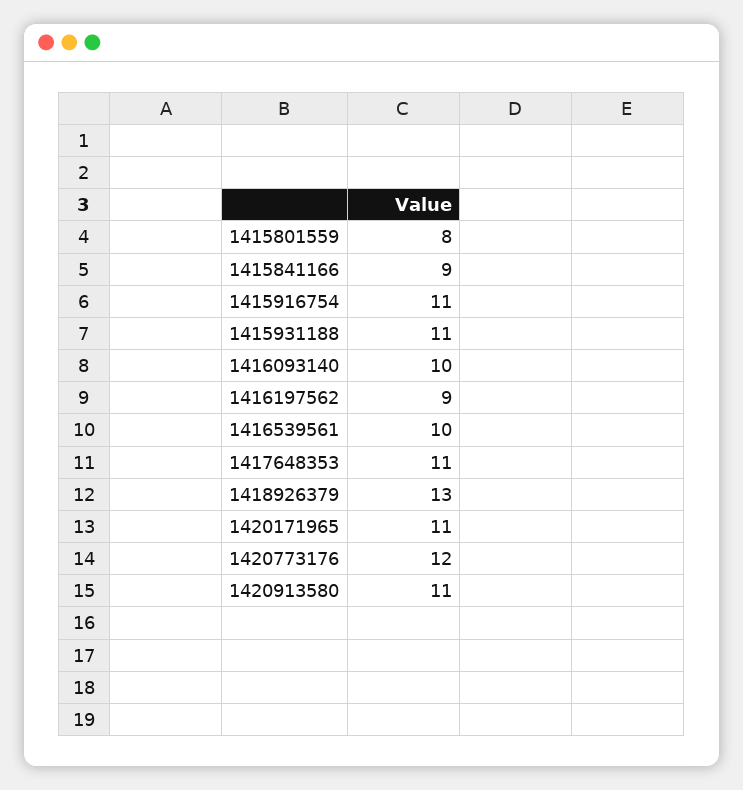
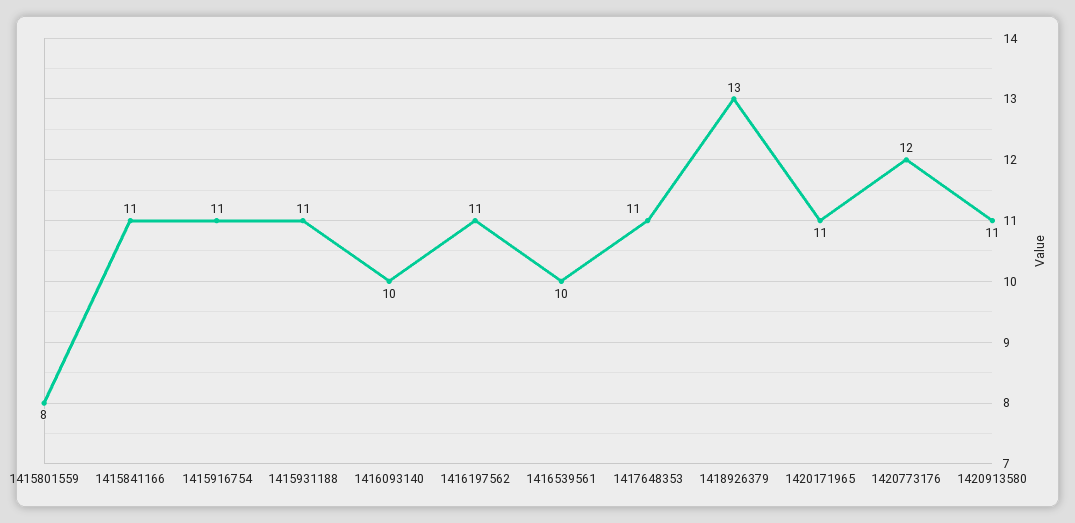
  {
    "1415801559": 8,
-   "1415841166": 9,
+   "1415841166": 11,
    "1415916754": 11,
    "1415931188": 11,
    "1416093140": 10,
-   "1416197562": 9,
+   "1416197562": 11,
    "1416539561": 10,
    "1417648353": 11,
    "1418926379": 13,
    "1420171965": 11,
    "1420773176": 12,
    "1420913580": 11
  }

